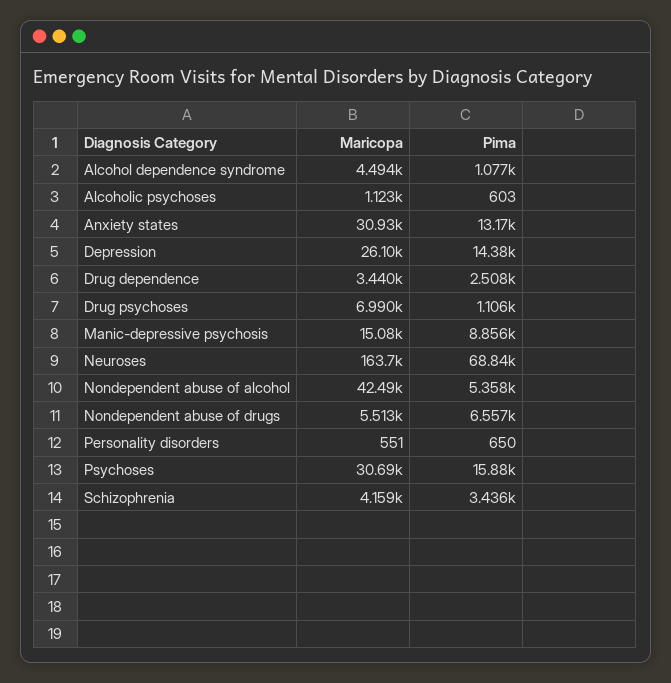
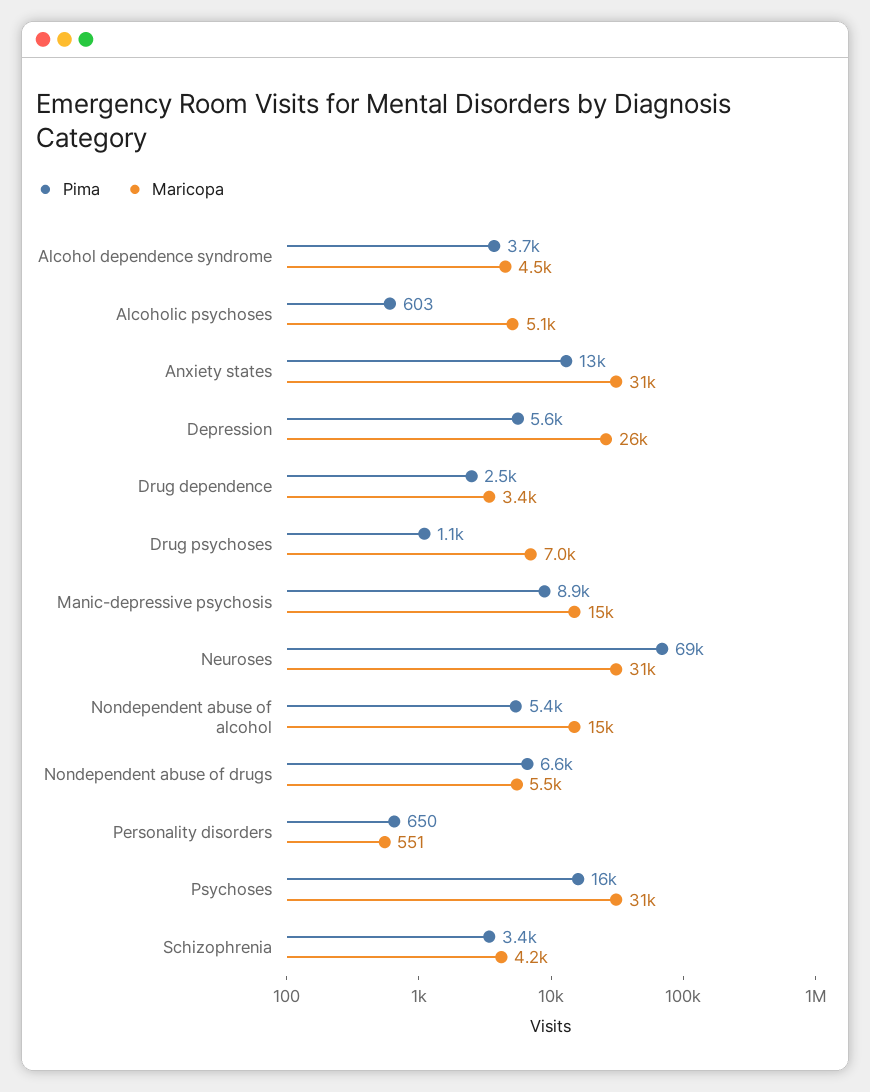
  {
    "Maricopa": {
      "Alcohol dependence syndrome": 4494,
-     "Alcoholic psychoses": 1123,
+     "Alcoholic psychoses": 5100,
      "Anxiety states": 30930,
      "Depression": 26100,
      "Drug dependence": 3440,
      "Drug psychoses": 6990,
      "Manic-depressive psychosis": 15080,
-     "Neuroses": 163700,
+     "Neuroses": 31000,
-     "Nondependent abuse of alcohol": 42490,
+     "Nondependent abuse of alcohol": 15000,
      "Nondependent abuse of drugs": 5513,
      "Personality disorders": 551,
      "Psychoses": 30690,
      "Schizophrenia": 4159
    },
    "Pima": {
-     "Alcohol dependence syndrome": 1077,
+     "Alcohol dependence syndrome": 3700,
      "Alcoholic psychoses": 603,
      "Anxiety states": 13170,
-     "Depression": 14380,
+     "Depression": 5600,
      "Drug dependence": 2508,
      "Drug psychoses": 1106,
      "Manic-depressive psychosis": 8856,
      "Neuroses": 68840,
      "Nondependent abuse of alcohol": 5358,
      "Nondependent abuse of drugs": 6557,
      "Personality disorders": 650,
      "Psychoses": 15880,
      "Schizophrenia": 3436
    }
  }

